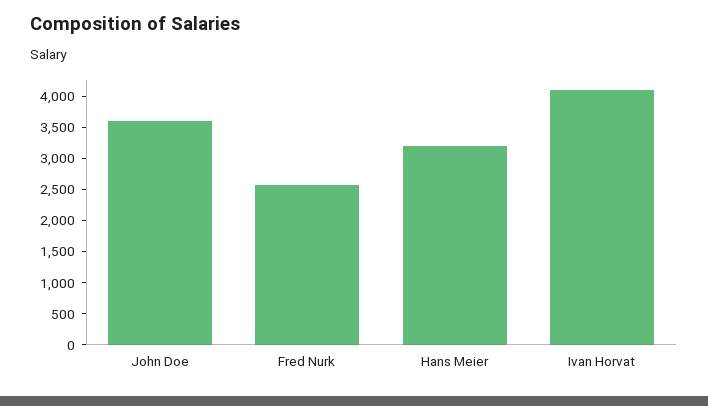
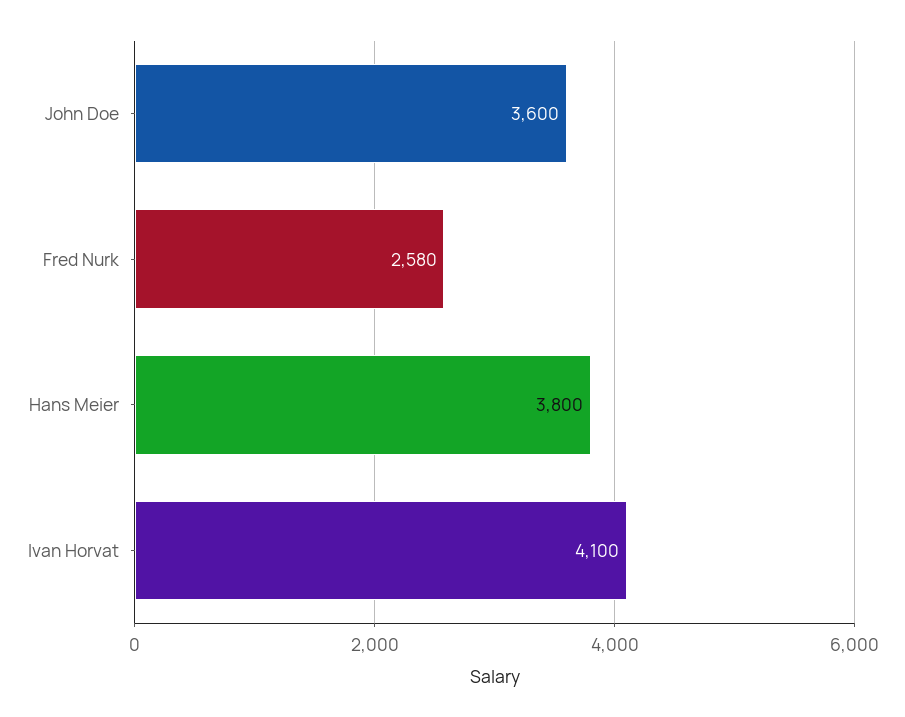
  {
    "John Doe": 3600,
    "Fred Nurk": 2580,
-   "Hans Meier": 3250,
+   "Hans Meier": 3800,
    "Ivan Horvat": 4100
  }

